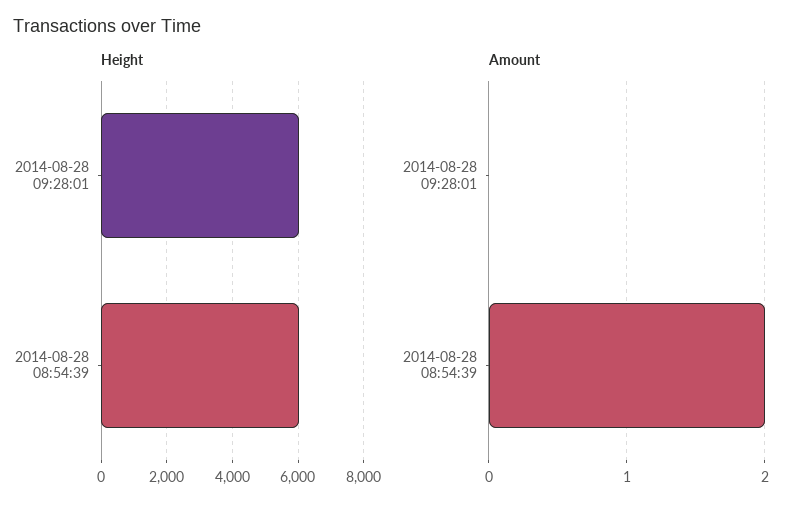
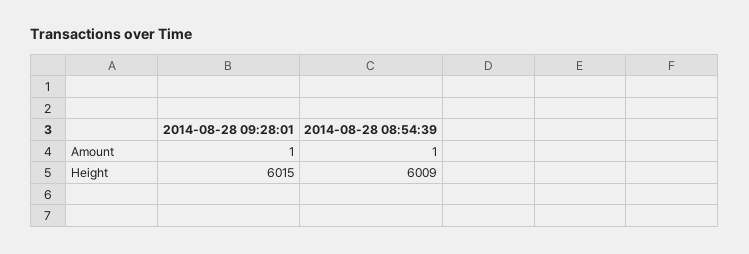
  {
    "Height": {
      "2014-08-28 09:28:01": 6015,
      "2014-08-28 08:54:39": 6009
    },
    "Amount": {
-     "2014-08-28 09:28:01": 0,
+     "2014-08-28 09:28:01": 1,
-     "2014-08-28 08:54:39": 2
+     "2014-08-28 08:54:39": 1
    }
  }

